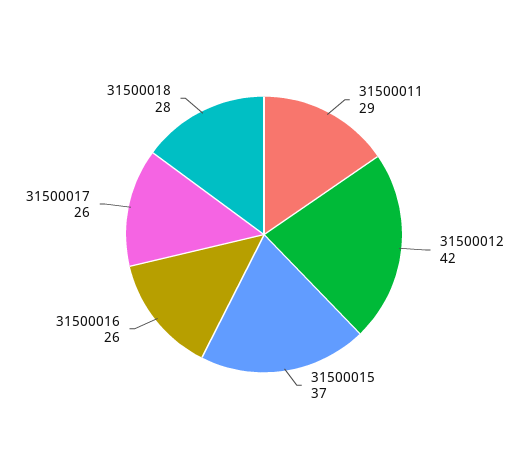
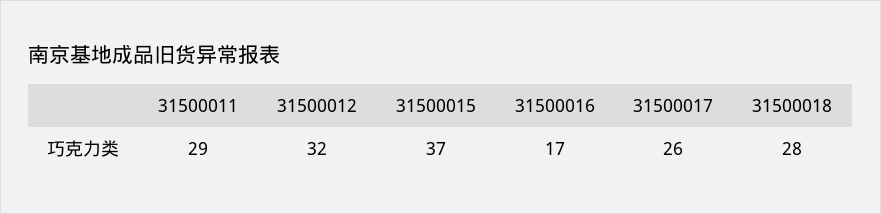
  {
    "31500011": 29,
-   "31500012": 42,
+   "31500012": 32,
    "31500015": 37,
-   "31500016": 26,
+   "31500016": 17,
    "31500017": 26,
    "31500018": 28
  }

